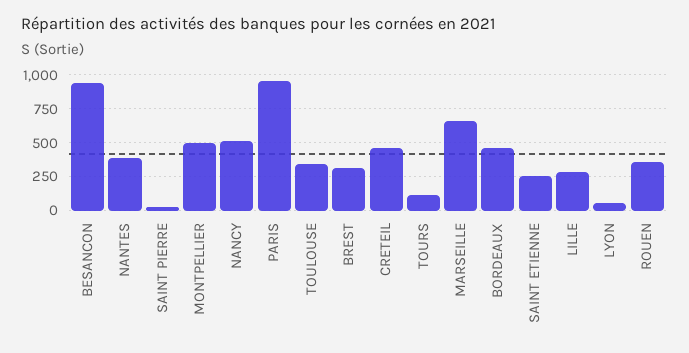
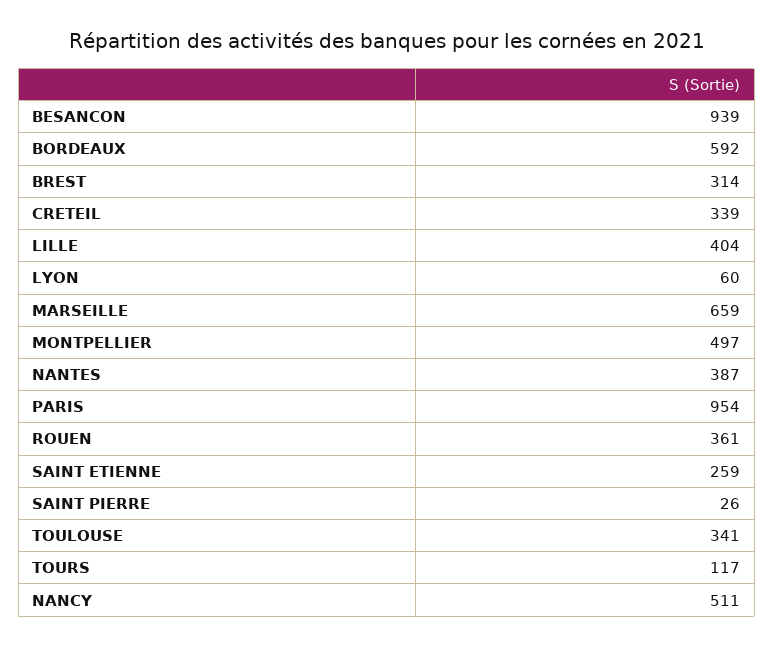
  {
    "BESANCON": 939,
    "NANTES": 387,
    "SAINT PIERRE": 26,
    "MONTPELLIER": 497,
    "NANCY": 511,
    "PARIS": 954,
    "TOULOUSE": 341,
    "BREST": 314,
-   "CRETEIL": 450,
+   "CRETEIL": 339,
    "TOURS": 117,
    "MARSEILLE": 659,
-   "BORDEAUX": 450,
+   "BORDEAUX": 592,
    "SAINT ETIENNE": 259,
-   "LILLE": 300,
+   "LILLE": 404,
    "LYON": 60,
    "ROUEN": 361
  }

